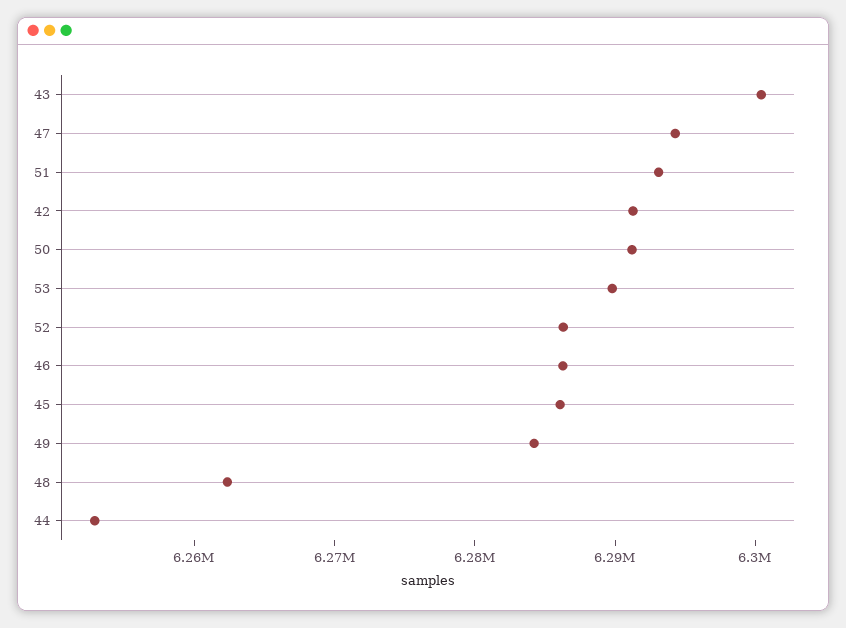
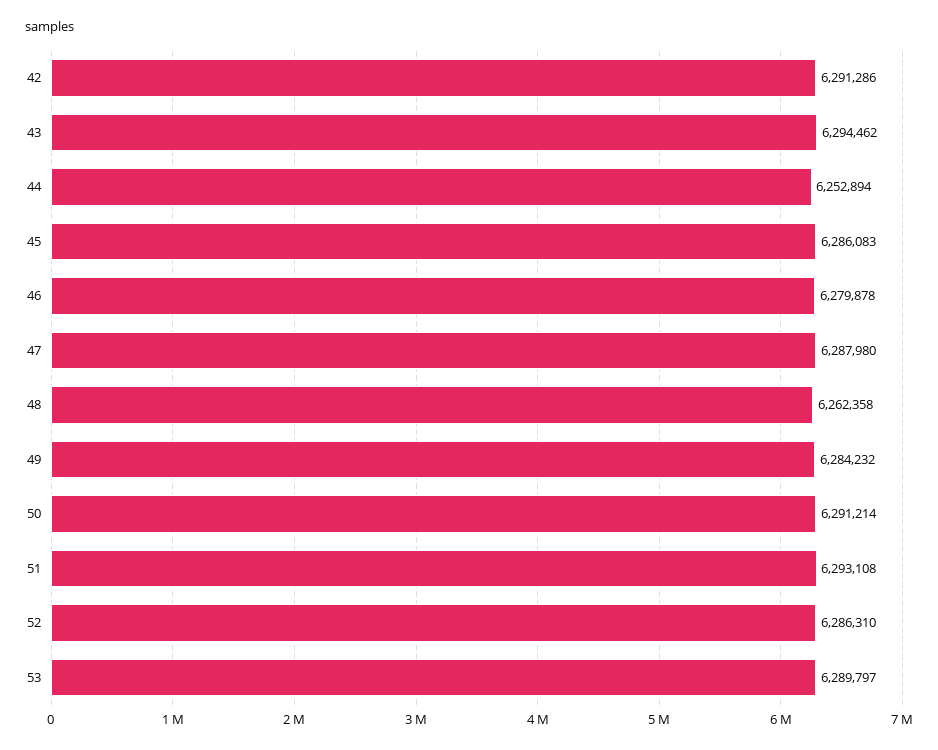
  {
-   "43": 6300000,
+   "43": 6294462,
-   "47": 6294000,
+   "47": 6287980,
    "51": 6293108,
    "42": 6291286,
    "50": 6291214,
    "53": 6289797,
    "52": 6286310,
-   "46": 6286000,
+   "46": 6279878,
    "45": 6286083,
    "49": 6284232,
    "48": 6262358,
    "44": 6252894
  }

